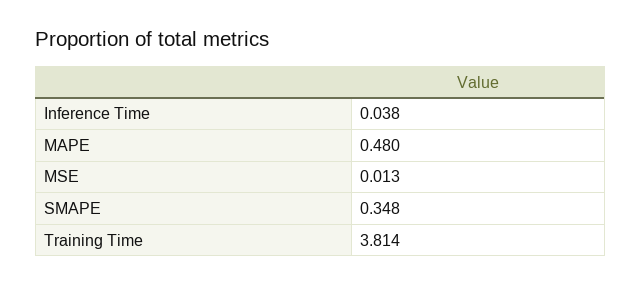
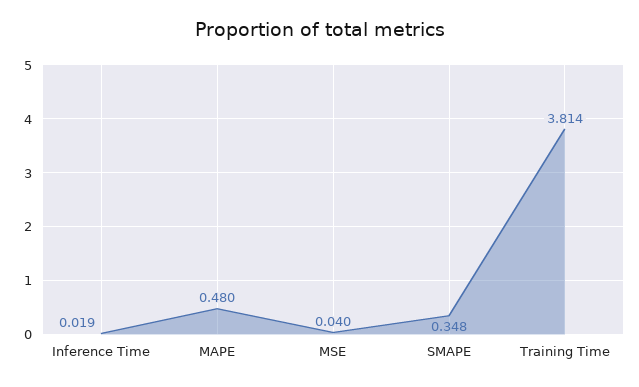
  {
-   "Inference Time": 0.038,
+   "Inference Time": 0.019,
    "MAPE": 0.48,
-   "MSE": 0.013,
+   "MSE": 0.04,
    "SMAPE": 0.348,
    "Training Time": 3.814
  }

